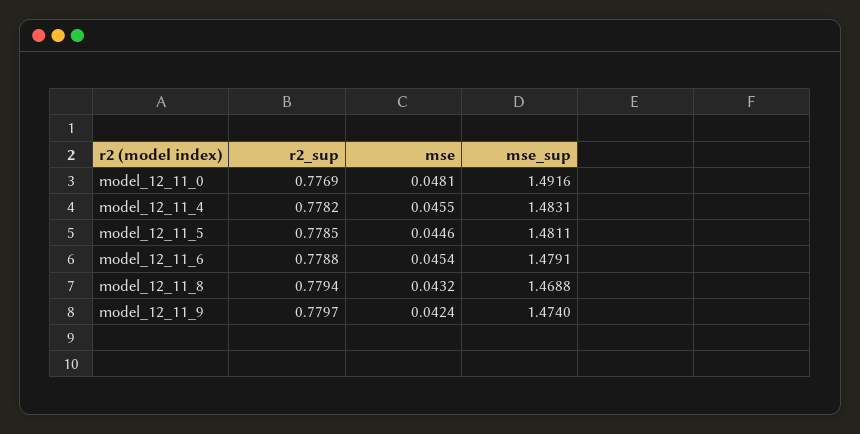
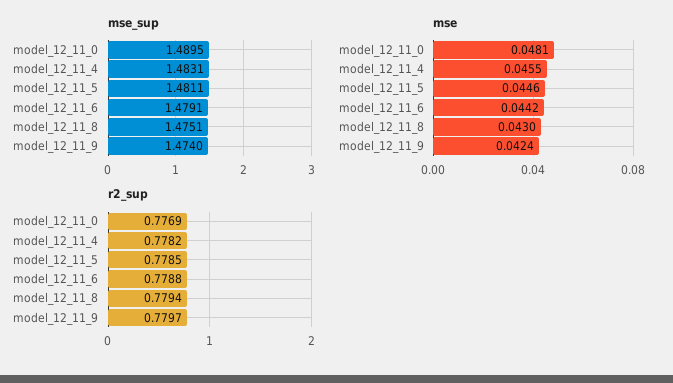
  {
    "r2_sup": {
      "model_12_11_0": 0.7769,
      "model_12_11_4": 0.7782,
      "model_12_11_5": 0.7785,
      "model_12_11_6": 0.7788,
      "model_12_11_8": 0.7794,
      "model_12_11_9": 0.7797
    },
    "mse": {
      "model_12_11_0": 0.0481,
      "model_12_11_4": 0.0455,
      "model_12_11_5": 0.0446,
-     "model_12_11_6": 0.0454,
+     "model_12_11_6": 0.0442,
-     "model_12_11_8": 0.0432,
+     "model_12_11_8": 0.043,
      "model_12_11_9": 0.0424
    },
    "mse_sup": {
-     "model_12_11_0": 1.4916,
+     "model_12_11_0": 1.4895,
      "model_12_11_4": 1.4831,
      "model_12_11_5": 1.4811,
      "model_12_11_6": 1.4791,
-     "model_12_11_8": 1.4688,
+     "model_12_11_8": 1.4751,
      "model_12_11_9": 1.474
    }
  }

